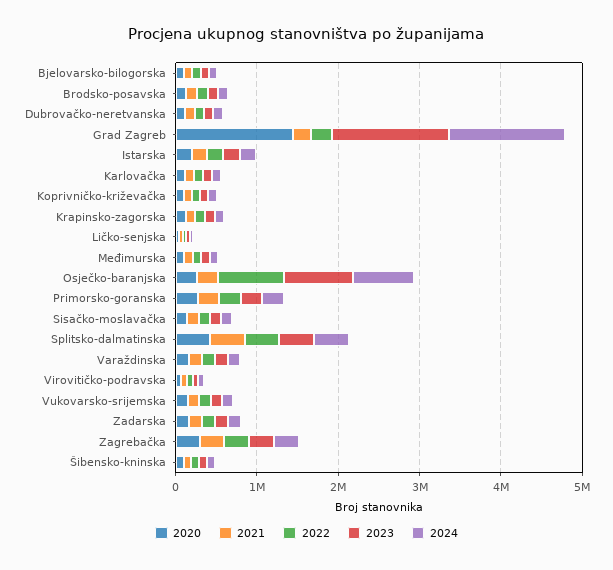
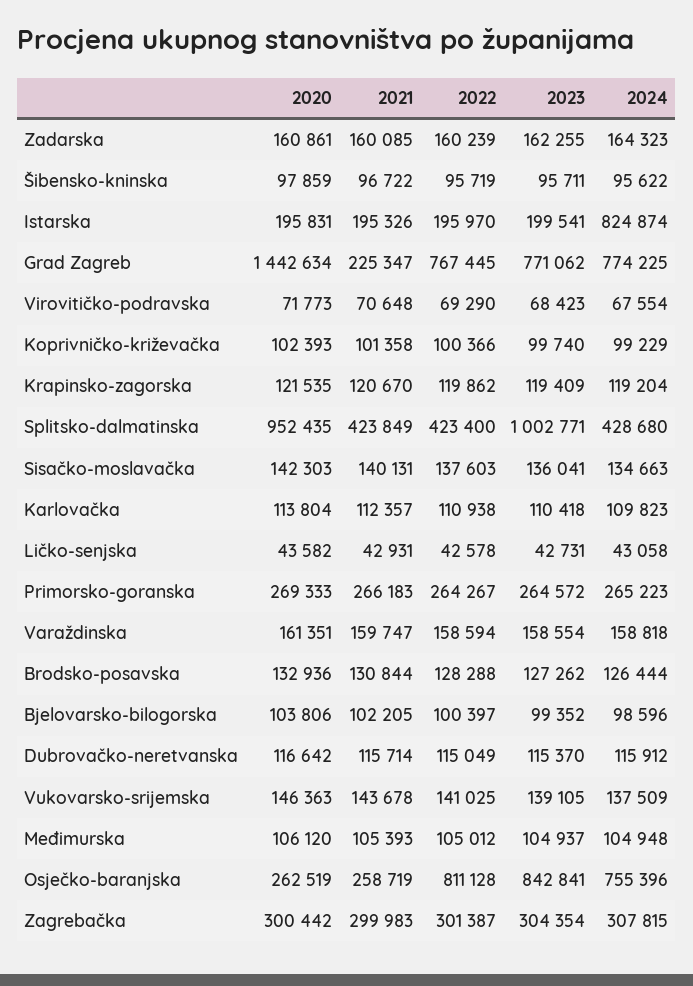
  {
    "2020": {
      "Bjelovarsko-bilogorska": 103806,
      "Brodsko-posavska": 132936,
      "Dubrovačko-neretvanska": 116642,
      "Grad Zagreb": 1442634,
      "Istarska": 195831,
      "Karlovačka": 113804,
      "Koprivničko-križevačka": 102393,
      "Krapinsko-zagorska": 121535,
      "Ličko-senjska": 43582,
      "Međimurska": 106120,
      "Osječko-baranjska": 262519,
      "Primorsko-goranska": 269333,
      "Sisačko-moslavačka": 142303,
-     "Splitsko-dalmatinska": 400000,
+     "Splitsko-dalmatinska": 952435,
      "Varaždinska": 161351,
      "Virovitičko-podravska": 71773,
      "Vukovarsko-srijemska": 146363,
      "Zadarska": 160861,
      "Zagrebačka": 300442,
      "Šibensko-kninska": 97859
    },
    "2021": {
      "Bjelovarsko-bilogorska": 102205,
      "Brodsko-posavska": 130844,
      "Dubrovačko-neretvanska": 115714,
      "Grad Zagreb": 225347,
      "Istarska": 195326,
      "Karlovačka": 112357,
      "Koprivničko-križevačka": 101358,
      "Krapinsko-zagorska": 120670,
      "Ličko-senjska": 42931,
      "Međimurska": 105393,
      "Osječko-baranjska": 258719,
      "Primorsko-goranska": 266183,
      "Sisačko-moslavačka": 140131,
      "Splitsko-dalmatinska": 423849,
      "Varaždinska": 159747,
      "Virovitičko-podravska": 70648,
      "Vukovarsko-srijemska": 143678,
      "Zadarska": 160085,
      "Zagrebačka": 299983,
      "Šibensko-kninska": 96722
    },
    "2022": {
      "Bjelovarsko-bilogorska": 100397,
      "Brodsko-posavska": 128288,
      "Dubrovačko-neretvanska": 115049,
-     "Grad Zagreb": 200000,
+     "Grad Zagreb": 767445,
      "Istarska": 195970,
      "Karlovačka": 110938,
      "Koprivničko-križevačka": 100366,
      "Krapinsko-zagorska": 119862,
      "Ličko-senjska": 42578,
      "Međimurska": 105012,
      "Osječko-baranjska": 811128,
      "Primorsko-goranska": 264267,
      "Sisačko-moslavačka": 137603,
      "Splitsko-dalmatinska": 423400,
      "Varaždinska": 158594,
      "Virovitičko-podravska": 69290,
      "Vukovarsko-srijemska": 141025,
      "Zadarska": 160239,
      "Zagrebačka": 301387,
      "Šibensko-kninska": 95719
    },
    "2023": {
      "Bjelovarsko-bilogorska": 99352,
      "Brodsko-posavska": 127262,
      "Dubrovačko-neretvanska": 115370,
-     "Grad Zagreb": 1400000,
+     "Grad Zagreb": 771062,
      "Istarska": 199541,
      "Karlovačka": 110418,
      "Koprivničko-križevačka": 99740,
      "Krapinsko-zagorska": 119409,
      "Ličko-senjska": 42731,
      "Međimurska": 104937,
      "Osječko-baranjska": 842841,
      "Primorsko-goranska": 264572,
      "Sisačko-moslavačka": 136041,
-     "Splitsko-dalmatinska": 400000,
+     "Splitsko-dalmatinska": 1002771,
      "Varaždinska": 158554,
      "Virovitičko-podravska": 68423,
      "Vukovarsko-srijemska": 139105,
      "Zadarska": 162255,
      "Zagrebačka": 304354,
      "Šibensko-kninska": 95711
    },
    "2024": {
      "Bjelovarsko-bilogorska": 98596,
      "Brodsko-posavska": 126444,
      "Dubrovačko-neretvanska": 115912,
-     "Grad Zagreb": 1400000,
+     "Grad Zagreb": 774225,
-     "Istarska": 200000,
+     "Istarska": 824874,
      "Karlovačka": 109823,
      "Koprivničko-križevačka": 99229,
      "Krapinsko-zagorska": 119204,
      "Ličko-senjska": 43058,
      "Međimurska": 104948,
      "Osječko-baranjska": 755396,
      "Primorsko-goranska": 265223,
      "Sisačko-moslavačka": 134663,
      "Splitsko-dalmatinska": 428680,
      "Varaždinska": 158818,
      "Virovitičko-podravska": 67554,
      "Vukovarsko-srijemska": 137509,
      "Zadarska": 164323,
      "Zagrebačka": 307815,
      "Šibensko-kninska": 95622
    }
  }

